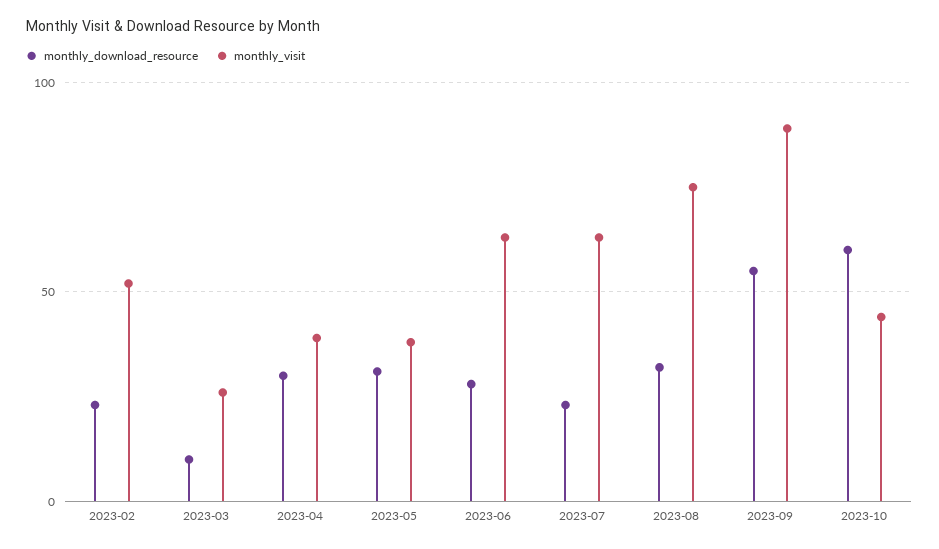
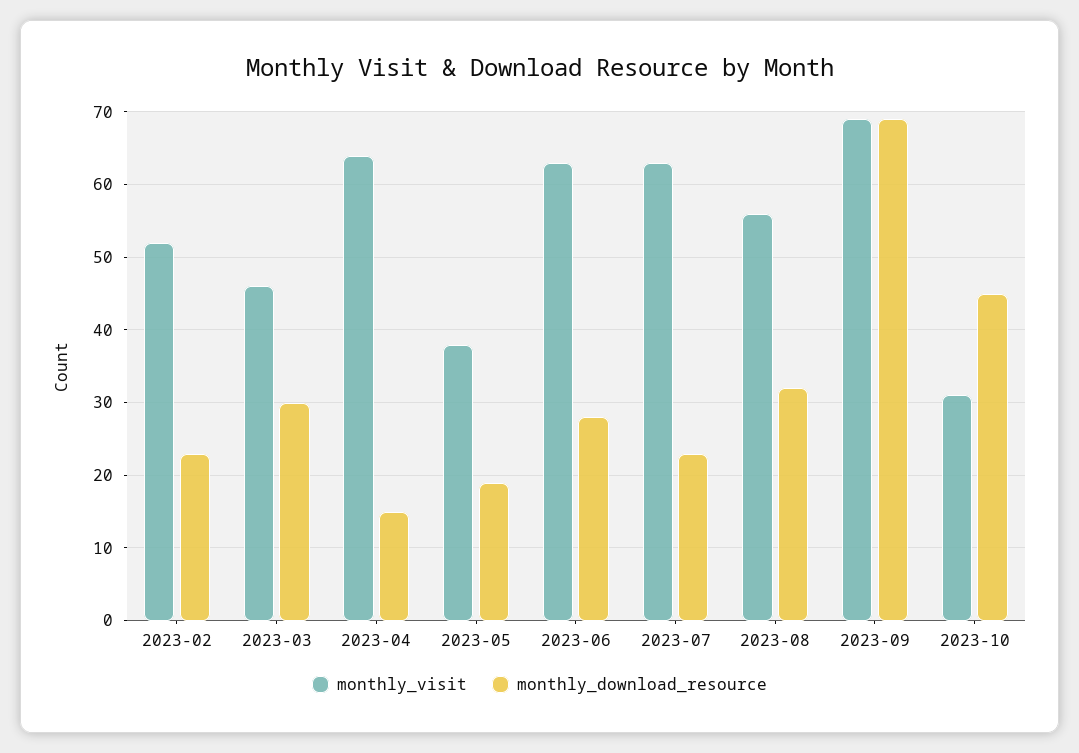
  {
    "monthly_download_resource": {
      "2023-02": 23,
-     "2023-03": 10,
+     "2023-03": 30,
-     "2023-04": 30,
+     "2023-04": 15,
-     "2023-05": 30,
+     "2023-05": 19,
      "2023-06": 28,
      "2023-07": 23,
      "2023-08": 32,
-     "2023-09": 55,
+     "2023-09": 69,
-     "2023-10": 60
+     "2023-10": 45
    },
    "monthly_visit": {
      "2023-02": 52,
-     "2023-03": 25,
+     "2023-03": 46,
-     "2023-04": 40,
+     "2023-04": 64,
      "2023-05": 38,
      "2023-06": 63,
      "2023-07": 63,
-     "2023-08": 75,
+     "2023-08": 56,
-     "2023-09": 90,
+     "2023-09": 69,
-     "2023-10": 45
+     "2023-10": 31
    }
  }

